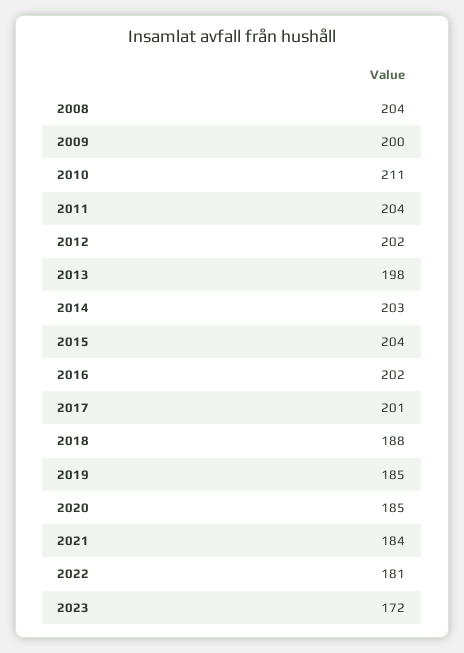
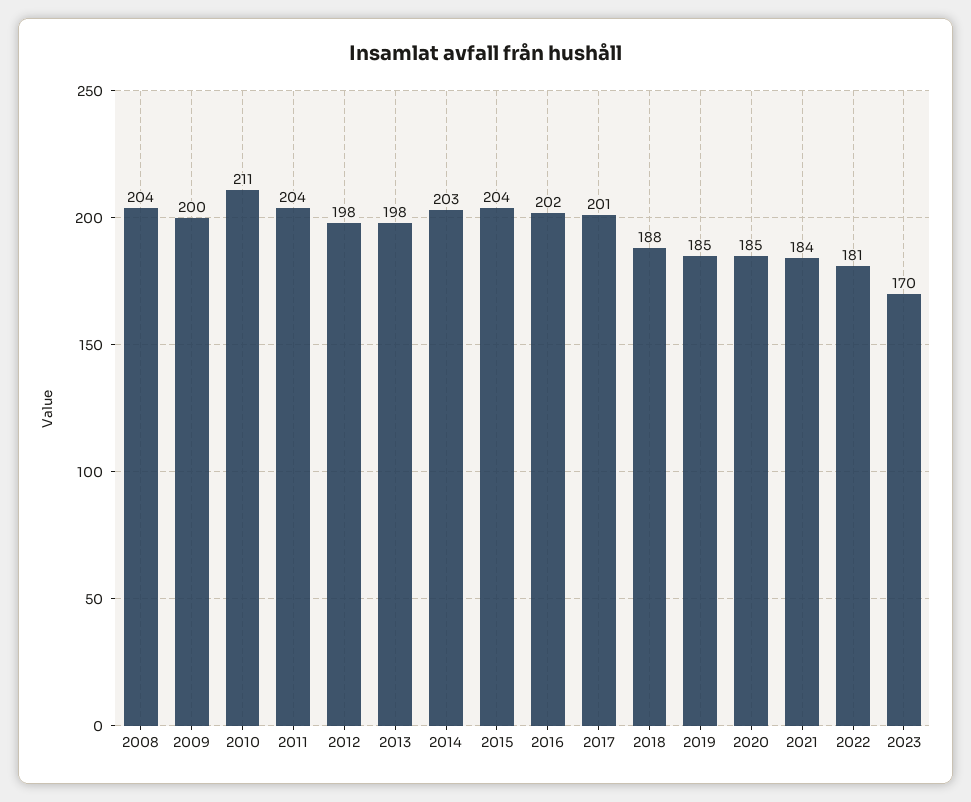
  {
    "2008": 204,
    "2009": 200,
    "2010": 211,
    "2011": 204,
-   "2012": 202,
+   "2012": 198,
    "2013": 198,
    "2014": 203,
    "2015": 204,
    "2016": 202,
    "2017": 201,
    "2018": 188,
    "2019": 185,
    "2020": 185,
    "2021": 184,
    "2022": 181,
-   "2023": 172
+   "2023": 170
  }

